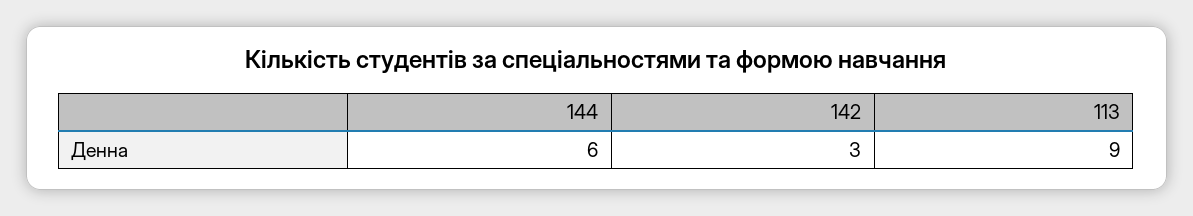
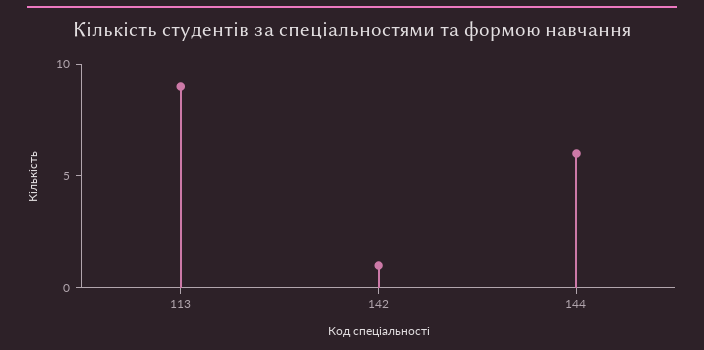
  {
    "144": 6,
-   "142": 3,
+   "142": 1,
    "113": 9
  }

